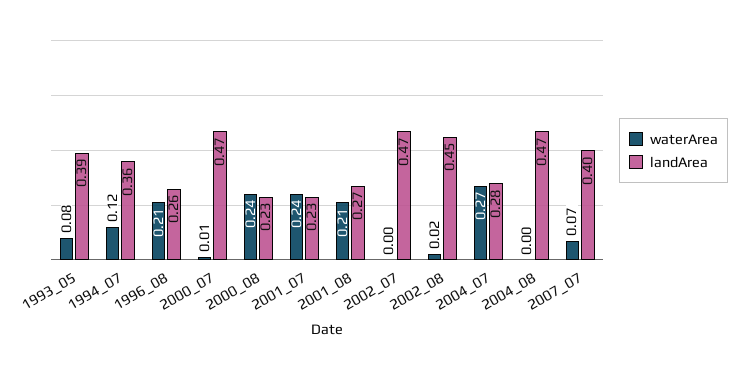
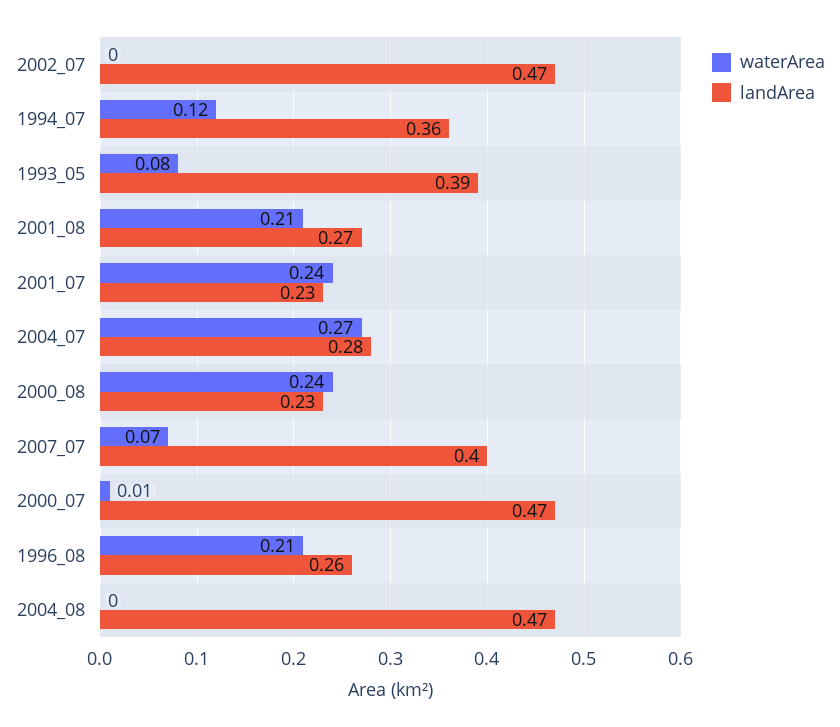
  {
    "waterArea": {
      "1993_05": 0.08,
      "1994_07": 0.12,
      "1996_08": 0.21,
      "2000_07": 0.01,
      "2000_08": 0.24,
      "2001_07": 0.24,
      "2001_08": 0.21,
      "2002_07": 0,
-     "2002_08": 0.02,
      "2004_07": 0.27,
      "2004_08": 0,
      "2007_07": 0.07
    },
    "landArea": {
      "1993_05": 0.39,
      "1994_07": 0.36,
      "1996_08": 0.26,
      "2000_07": 0.47,
      "2000_08": 0.23,
      "2001_07": 0.23,
      "2001_08": 0.27,
      "2002_07": 0.47,
-     "2002_08": 0.45,
      "2004_07": 0.28,
      "2004_08": 0.47,
      "2007_07": 0.4
    }
  }

